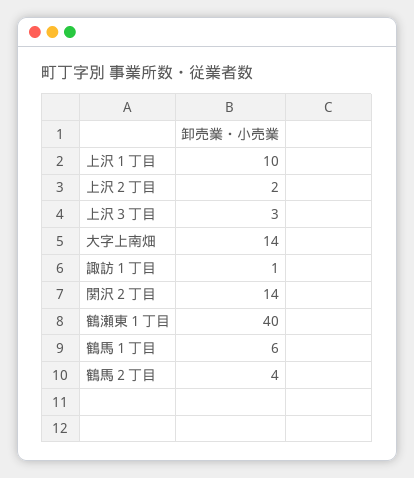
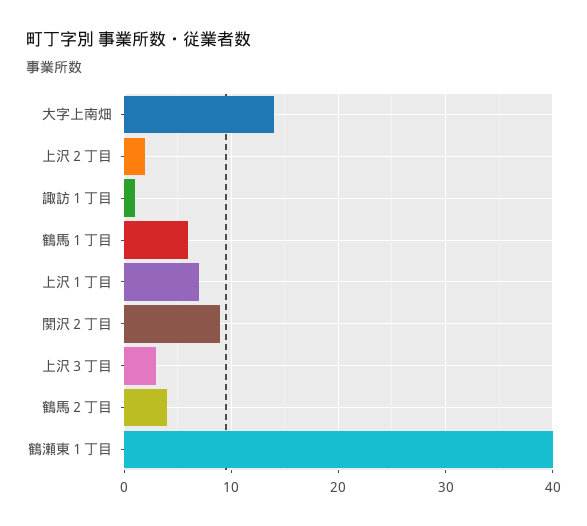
  {
-   "上沢１丁目": 10,
+   "上沢１丁目": 7,
    "上沢２丁目": 2,
    "上沢３丁目": 3,
    "大字上南畑": 14,
    "諏訪１丁目": 1,
-   "関沢２丁目": 14,
+   "関沢２丁目": 9,
    "鶴瀬東１丁目": 40,
    "鶴馬１丁目": 6,
    "鶴馬２丁目": 4
  }

